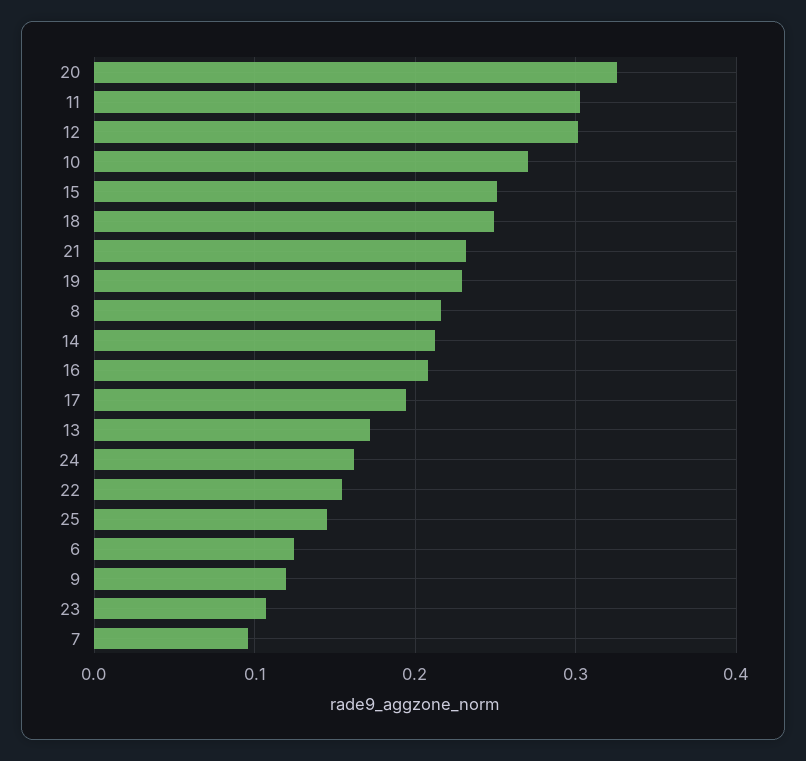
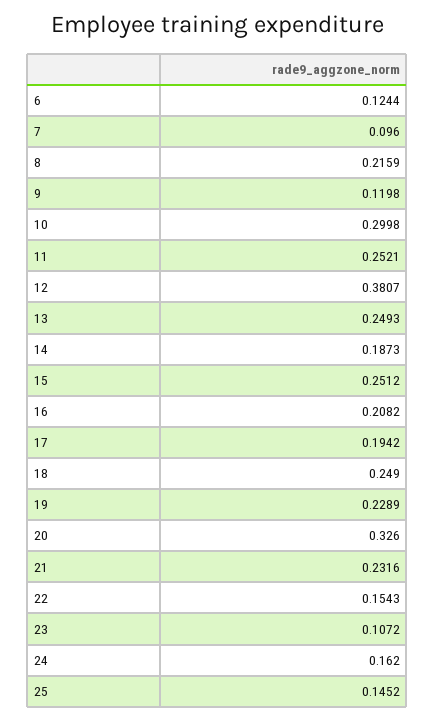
  {
    "20": 0.326,
-   "11": 0.3,
+   "11": 0.2521,
-   "12": 0.3,
+   "12": 0.3807,
-   "10": 0.27,
+   "10": 0.2998,
    "15": 0.2512,
    "18": 0.249,
    "21": 0.2316,
    "19": 0.2289,
    "8": 0.2159,
-   "14": 0.21,
+   "14": 0.1873,
    "16": 0.2082,
    "17": 0.1942,
-   "13": 0.17,
+   "13": 0.2493,
    "24": 0.162,
    "22": 0.1543,
    "25": 0.1452,
    "6": 0.1244,
    "9": 0.1198,
    "23": 0.1072,
    "7": 0.096
  }

